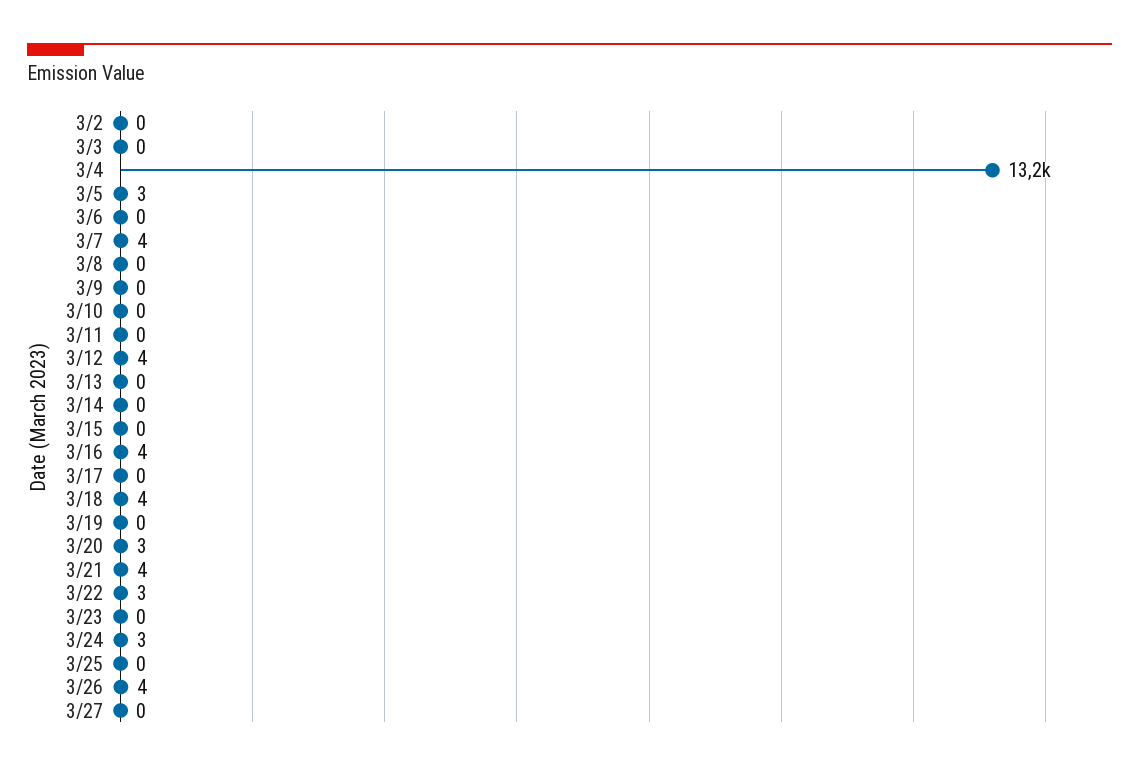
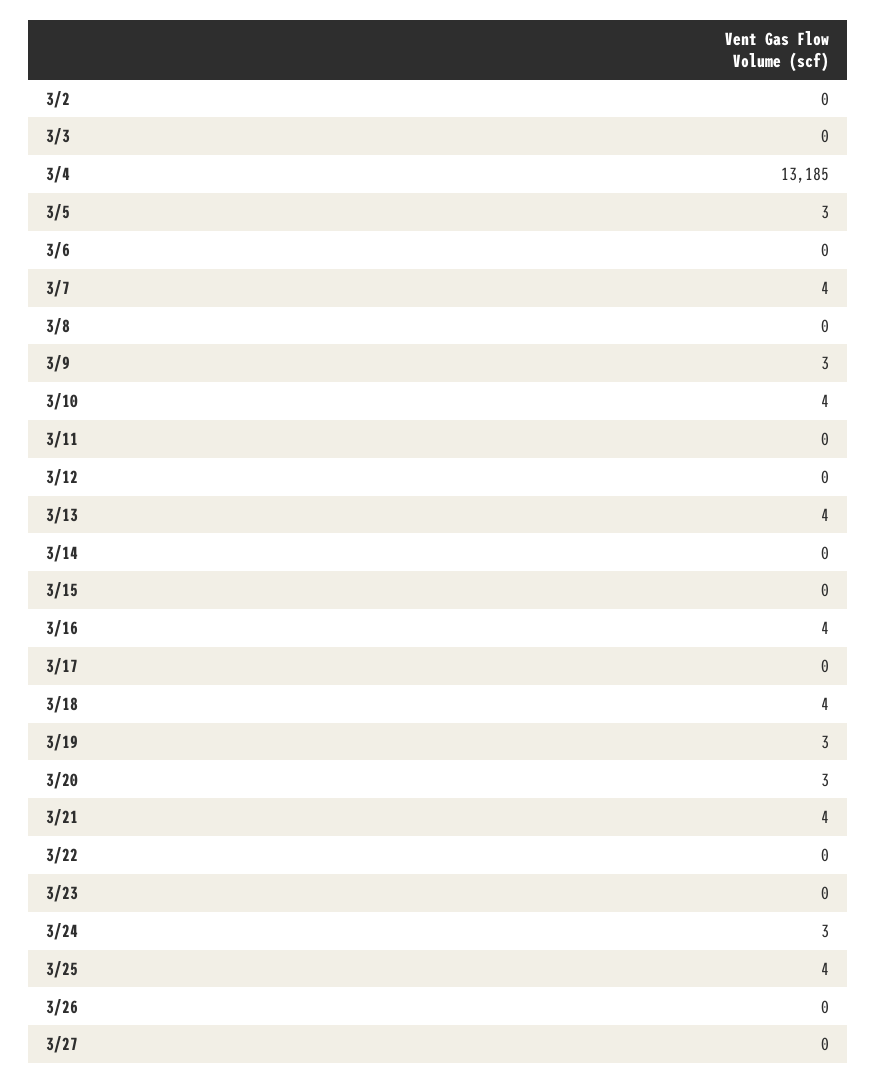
  {
    "3/2": 0,
    "3/3": 0,
    "3/4": 13185,
    "3/5": 3,
    "3/6": 0,
    "3/7": 4,
    "3/8": 0,
-   "3/9": 0,
+   "3/9": 3,
-   "3/10": 0,
+   "3/10": 4,
    "3/11": 0,
-   "3/12": 4,
+   "3/12": 0,
-   "3/13": 0,
+   "3/13": 4,
    "3/14": 0,
    "3/15": 0,
    "3/16": 4,
    "3/17": 0,
    "3/18": 4,
-   "3/19": 0,
+   "3/19": 3,
    "3/20": 3,
    "3/21": 4,
-   "3/22": 3,
+   "3/22": 0,
    "3/23": 0,
    "3/24": 3,
-   "3/25": 0,
+   "3/25": 4,
-   "3/26": 4,
+   "3/26": 0,
    "3/27": 0
  }

